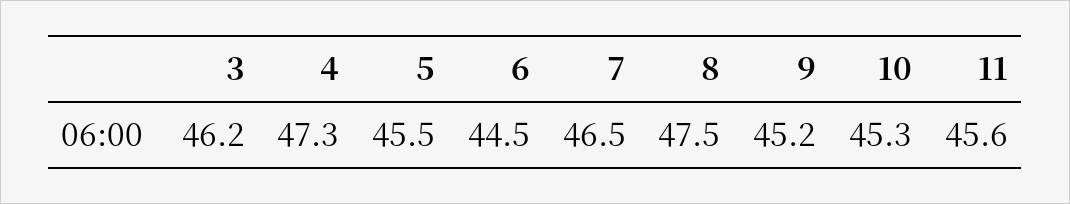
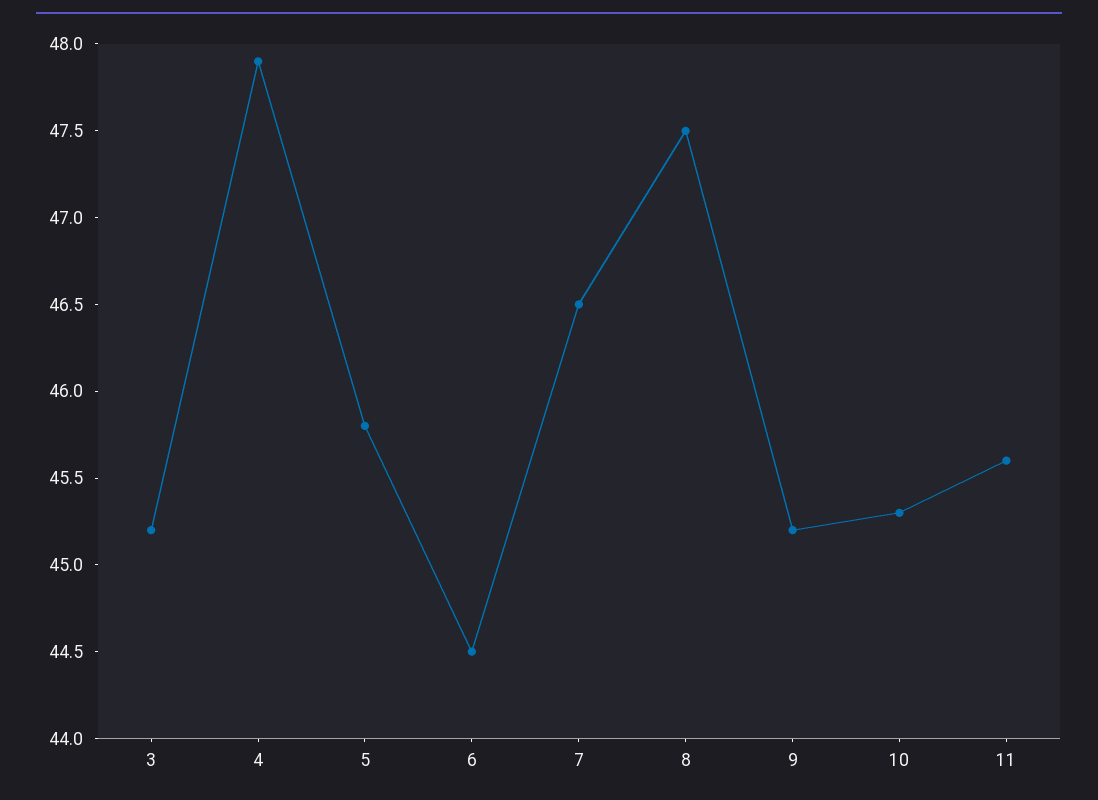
  {
-   "3": 46.2,
+   "3": 45.2,
-   "4": 47.3,
+   "4": 47.9,
-   "5": 45.5,
+   "5": 45.8,
    "6": 44.5,
    "7": 46.5,
    "8": 47.5,
    "9": 45.2,
    "10": 45.3,
    "11": 45.6
  }

